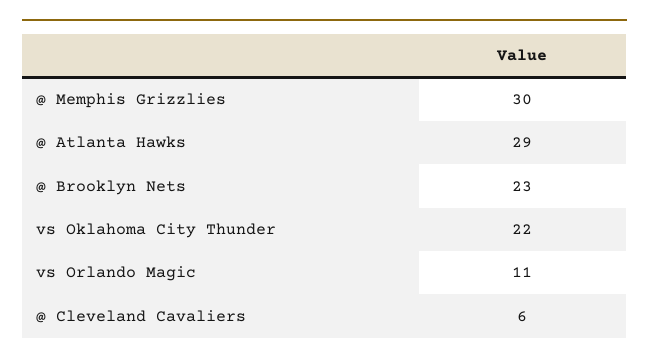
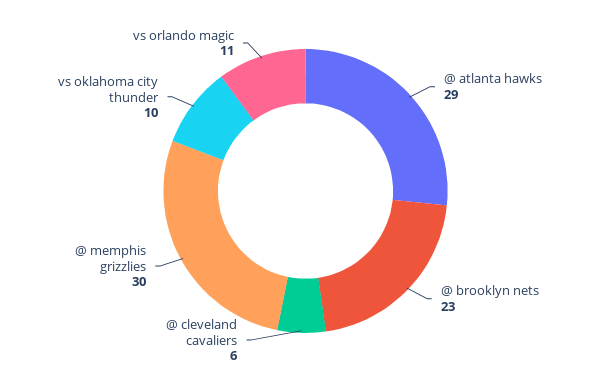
  {
    "@ Memphis Grizzlies": 30,
    "@ Atlanta Hawks": 29,
    "@ Brooklyn Nets": 23,
-   "vs Oklahoma City Thunder": 22,
+   "vs Oklahoma City Thunder": 10,
    "vs Orlando Magic": 11,
    "@ Cleveland Cavaliers": 6
  }

